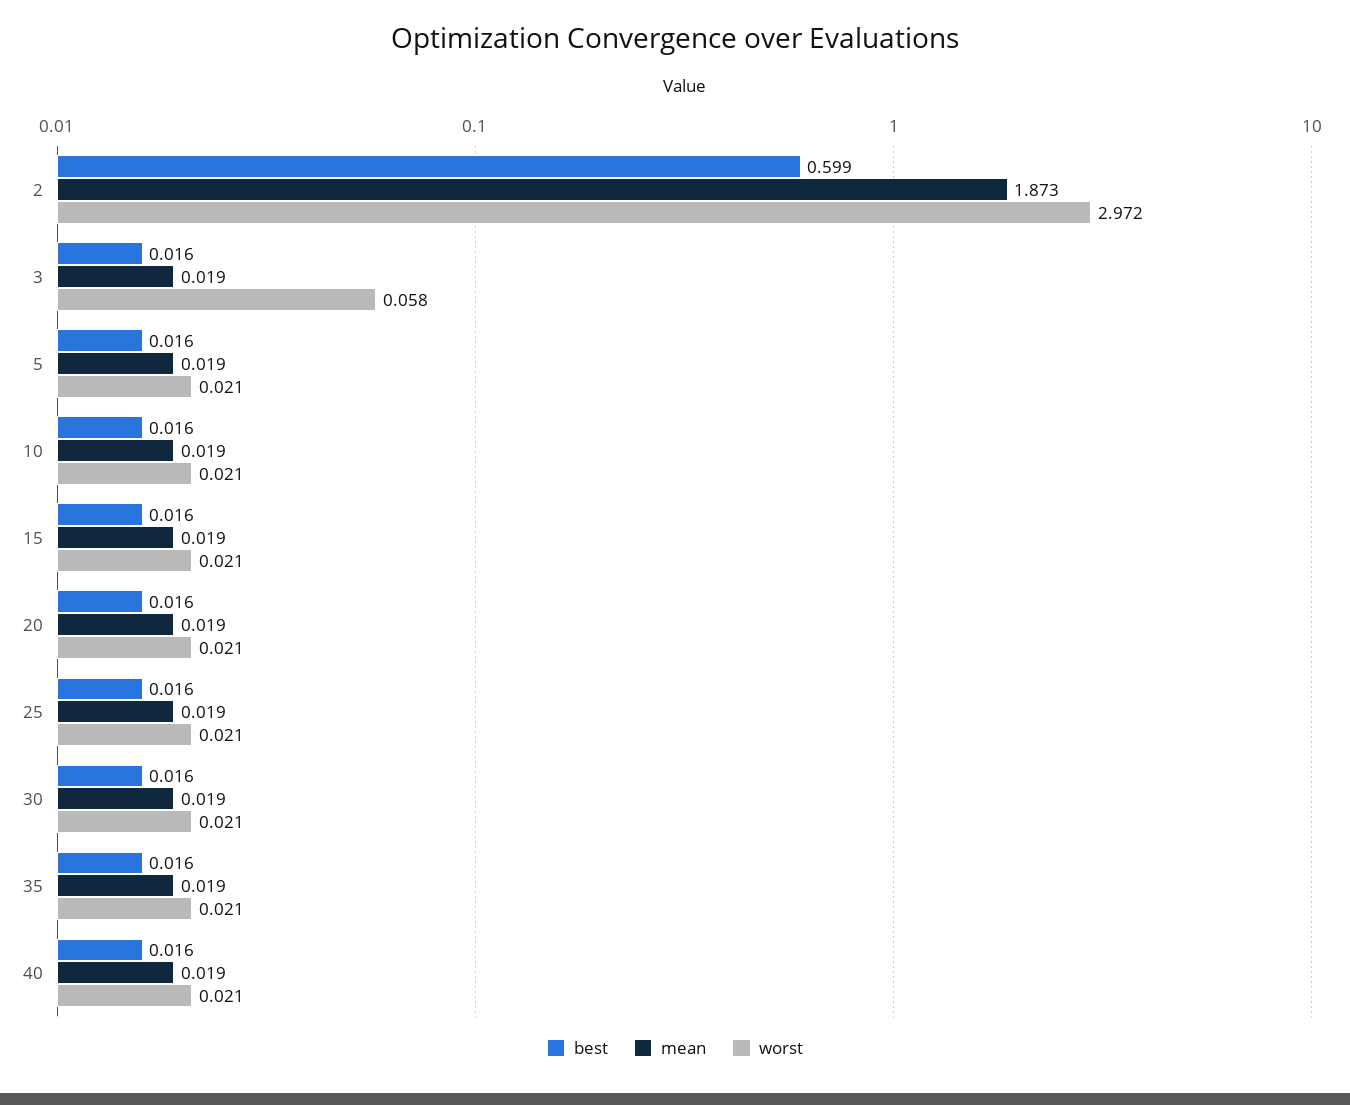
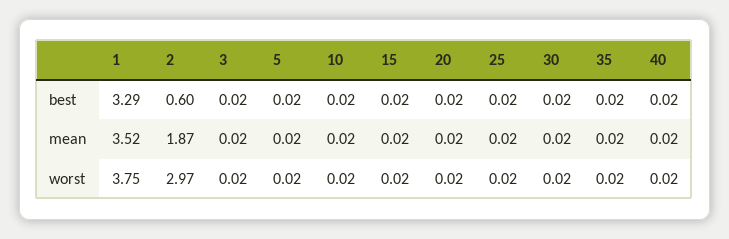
  {
    "best": {
      "2": 0.599,
      "3": 0.016,
      "5": 0.016,
      "10": 0.016,
      "15": 0.016,
      "20": 0.016,
      "25": 0.016,
      "30": 0.016,
      "35": 0.016,
-     "40": 0.016
+     "40": 0.016,
+     "1": 3.29
    },
    "mean": {
      "2": 1.873,
      "3": 0.019,
      "5": 0.019,
      "10": 0.019,
      "15": 0.019,
      "20": 0.019,
      "25": 0.019,
      "30": 0.019,
      "35": 0.019,
-     "40": 0.019
+     "40": 0.019,
+     "1": 3.52
    },
    "worst": {
      "2": 2.972,
-     "3": 0.058,
+     "3": 0.02,
      "5": 0.021,
      "10": 0.021,
      "15": 0.021,
      "20": 0.021,
      "25": 0.021,
      "30": 0.021,
      "35": 0.021,
-     "40": 0.021
+     "40": 0.021,
+     "1": 3.75
    }
  }

